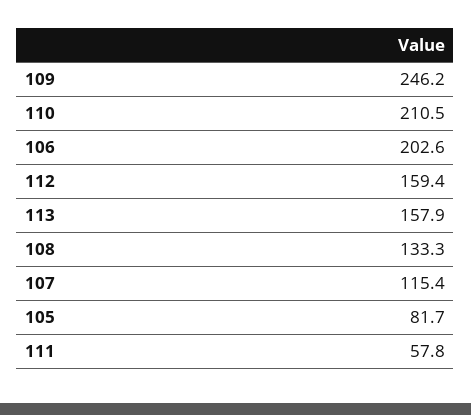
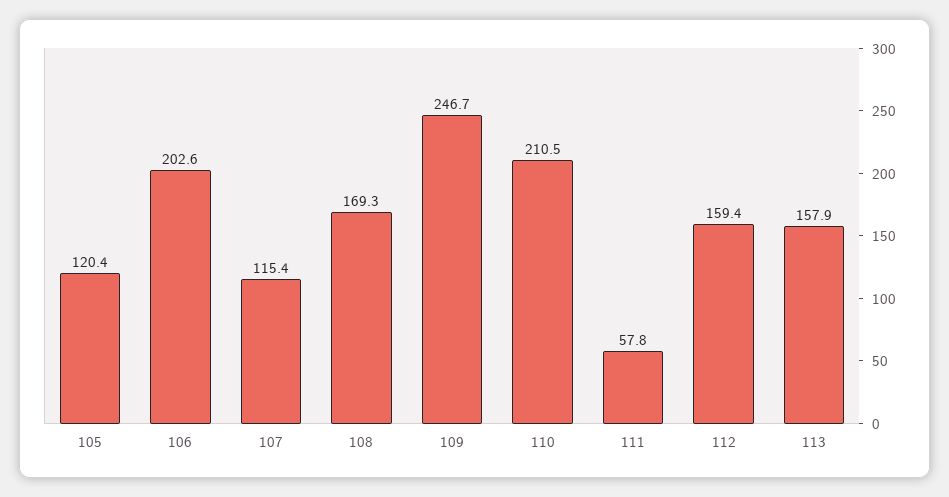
  {
-   "109": 246.2,
+   "109": 246.7,
    "110": 210.5,
    "106": 202.6,
    "112": 159.4,
    "113": 157.9,
-   "108": 133.3,
+   "108": 169.3,
    "107": 115.4,
-   "105": 81.7,
+   "105": 120.4,
    "111": 57.8
  }

